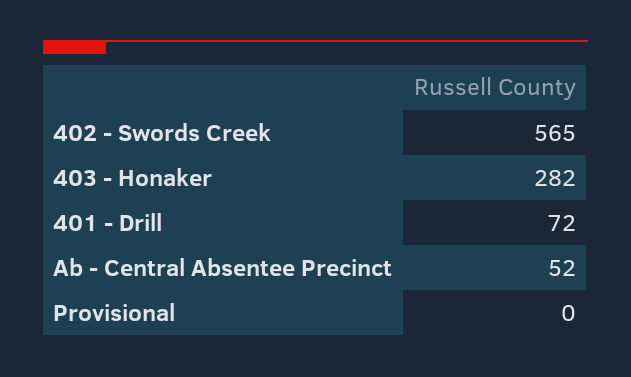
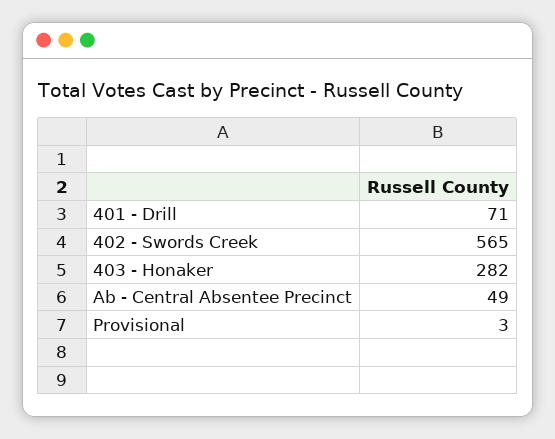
  {
    "402 - Swords Creek": 565,
    "403 - Honaker": 282,
-   "401 - Drill": 72,
+   "401 - Drill": 71,
-   "Ab - Central Absentee Precinct": 52,
+   "Ab - Central Absentee Precinct": 49,
-   "Provisional": 0
+   "Provisional": 3
  }

